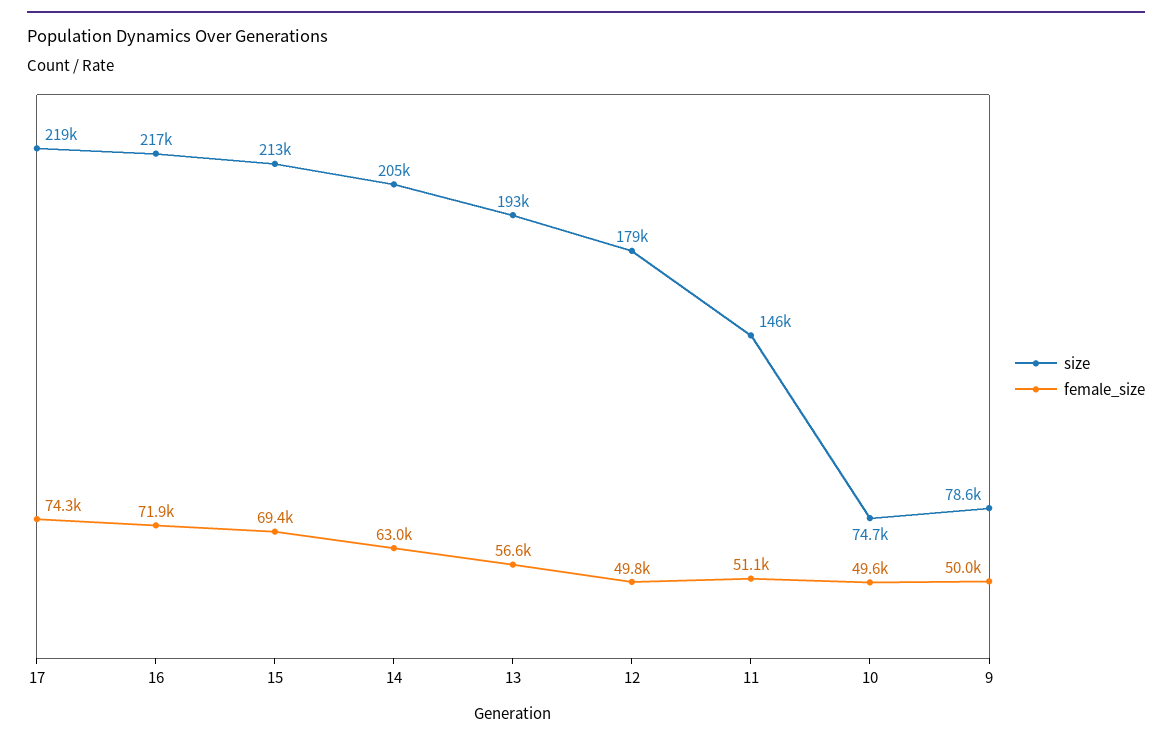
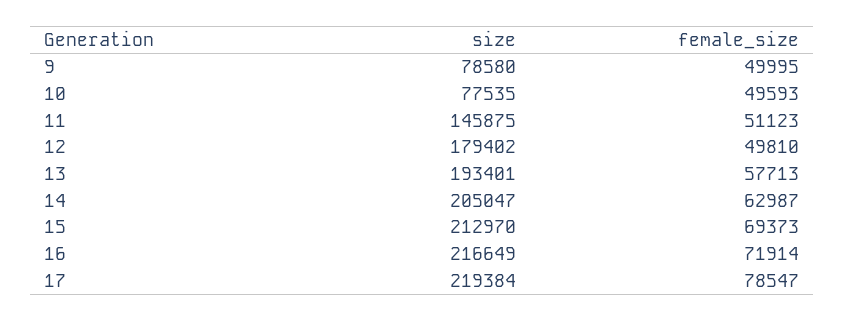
  {
    "size": {
      "17": 219384,
      "16": 216649,
      "15": 212970,
      "14": 205047,
      "13": 193401,
      "12": 179402,
      "11": 145875,
-     "10": 74700,
+     "10": 77535,
      "9": 78580
    },
    "female_size": {
-     "17": 74300,
+     "17": 78547,
      "16": 71914,
      "15": 69373,
      "14": 62987,
-     "13": 56600,
+     "13": 57713,
      "12": 49810,
      "11": 51123,
      "10": 49593,
      "9": 49995
    }
  }

